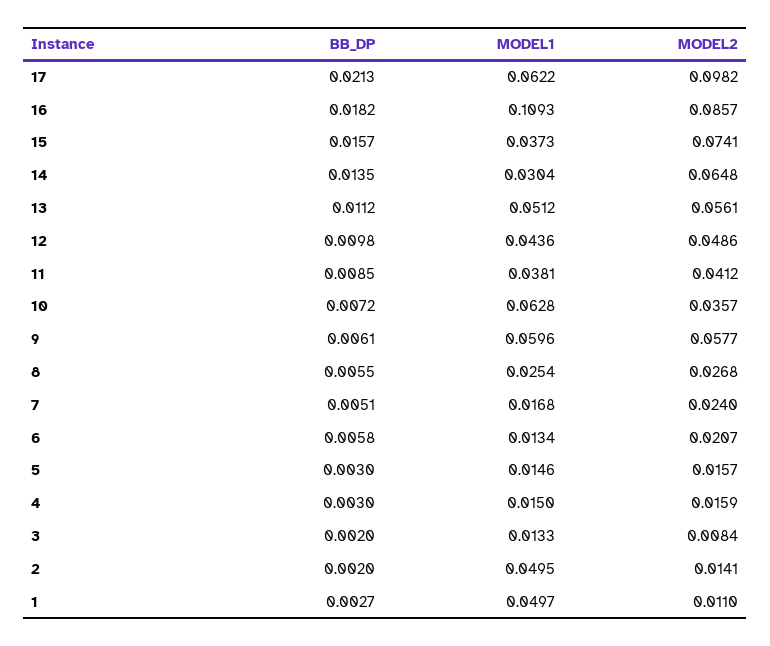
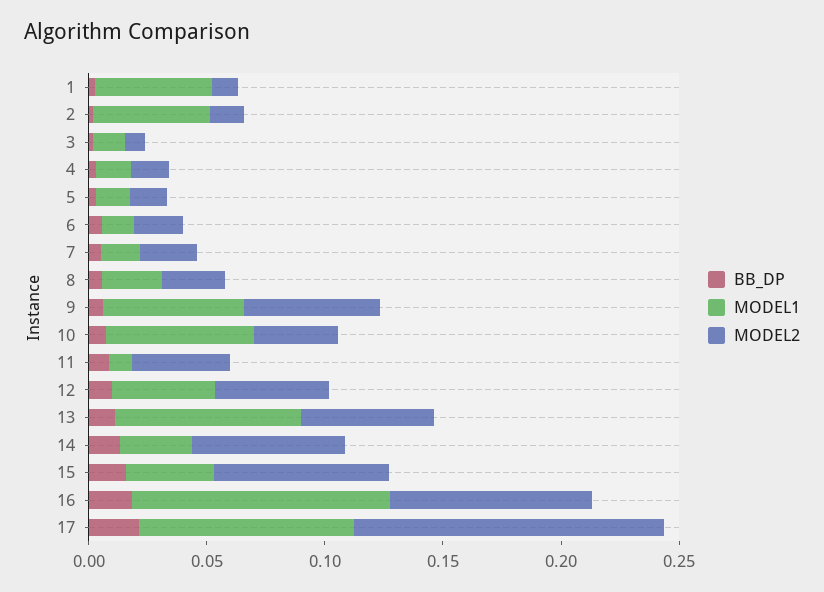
  {
    "BB_DP": {
      "17": 0.0213,
      "16": 0.0182,
      "15": 0.0157,
      "14": 0.0135,
      "13": 0.0112,
      "12": 0.0098,
      "11": 0.0085,
      "10": 0.0072,
      "9": 0.0061,
      "8": 0.0055,
      "7": 0.0051,
      "6": 0.0058,
      "5": 0.003,
      "4": 0.003,
      "3": 0.002,
      "2": 0.002,
      "1": 0.0027
    },
    "MODEL1": {
-     "17": 0.0622,
+     "17": 0.09,
      "16": 0.1093,
      "15": 0.0373,
      "14": 0.0304,
-     "13": 0.0512,
+     "13": 0.08,
      "12": 0.0436,
-     "11": 0.0381,
+     "11": 0.01,
      "10": 0.0628,
      "9": 0.0596,
      "8": 0.0254,
      "7": 0.0168,
      "6": 0.0134,
      "5": 0.0146,
      "4": 0.015,
      "3": 0.0133,
      "2": 0.0495,
      "1": 0.0497
    },
    "MODEL2": {
-     "17": 0.0982,
+     "17": 0.13,
      "16": 0.0857,
      "15": 0.0741,
      "14": 0.0648,
      "13": 0.0561,
      "12": 0.0486,
      "11": 0.0412,
      "10": 0.0357,
      "9": 0.0577,
      "8": 0.0268,
      "7": 0.024,
      "6": 0.0207,
      "5": 0.0157,
      "4": 0.0159,
      "3": 0.0084,
      "2": 0.0141,
      "1": 0.011
    }
  }

